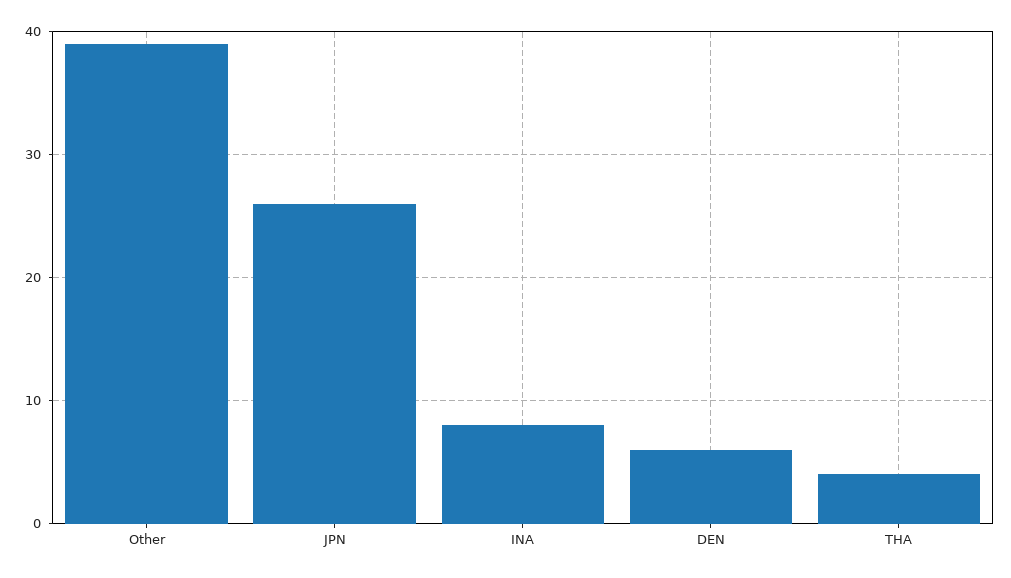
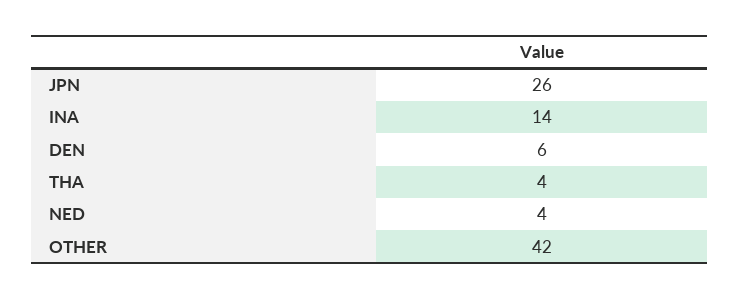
  {
-   "Other": 39,
+   "Other": 42,
    "JPN": 26,
-   "INA": 8,
+   "INA": 14,
    "DEN": 6,
-   "THA": 4
+   "THA": 4,
+   "NED": 4
  }

